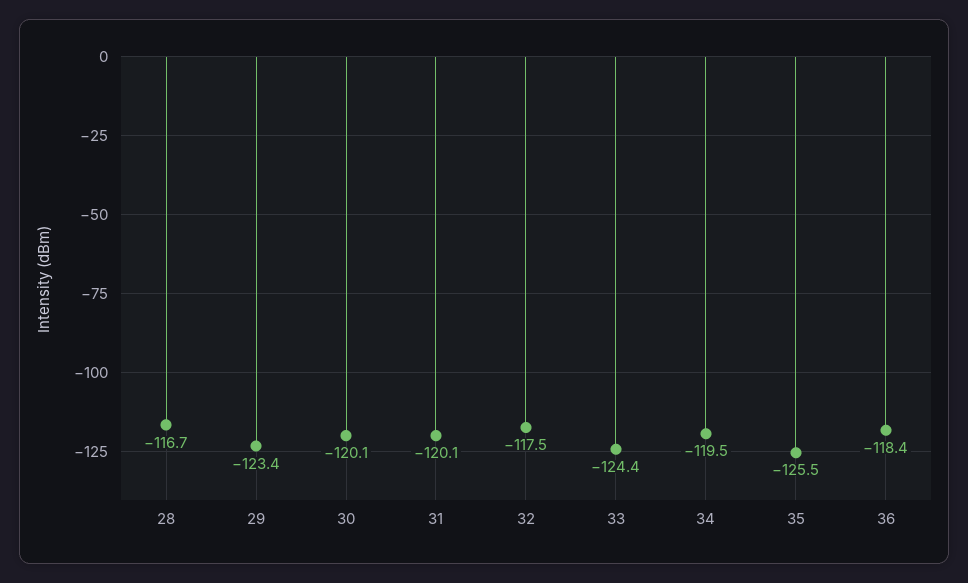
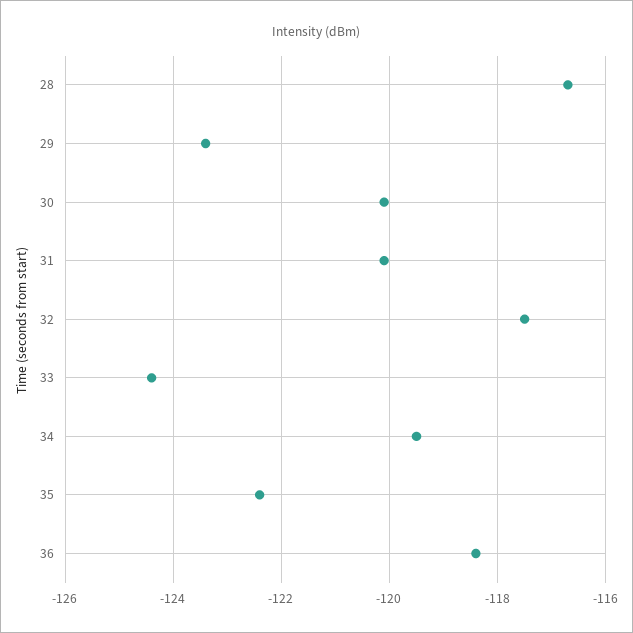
  {
    "28": -116.7,
    "29": -123.4,
    "30": -120.1,
    "31": -120.1,
    "32": -117.5,
    "33": -124.4,
    "34": -119.5,
-   "35": -125.5,
+   "35": -122.5,
    "36": -118.4
  }

